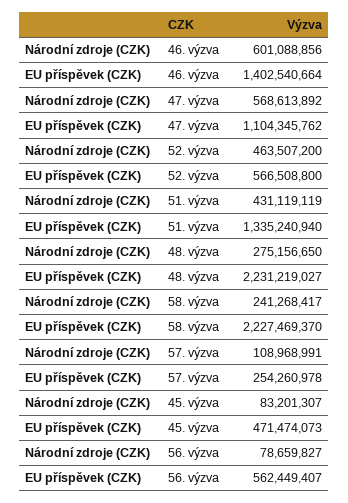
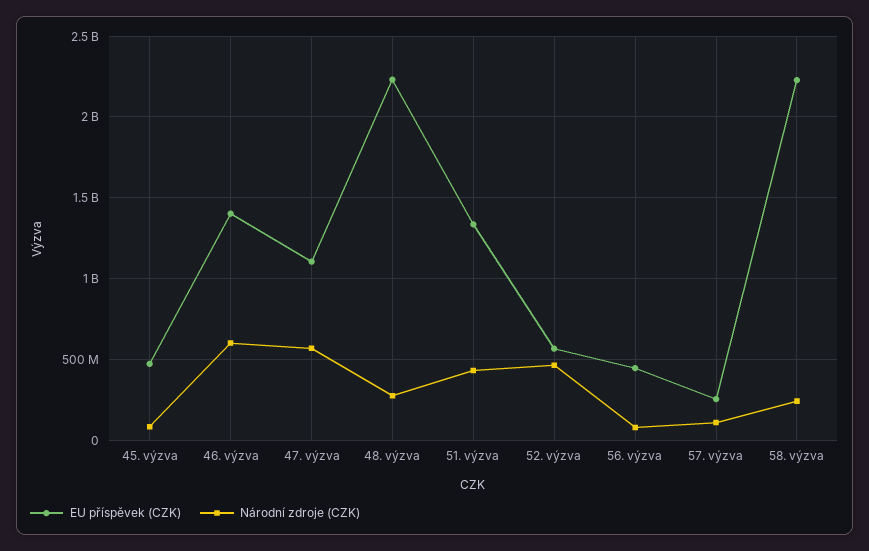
  {
    "Národní zdroje (CZK)": {
      "46. výzva": 601088856,
      "47. výzva": 568613892,
      "52. výzva": 463507200,
      "51. výzva": 431119119,
      "48. výzva": 275156650,
      "58. výzva": 241268417,
      "57. výzva": 108968991,
      "45. výzva": 83201307,
      "56. výzva": 78659827
    },
    "EU příspěvek (CZK)": {
      "46. výzva": 1402540664,
      "47. výzva": 1104345762,
      "52. výzva": 566508800,
      "51. výzva": 1335240940,
      "48. výzva": 2231219027,
      "58. výzva": 2227469370,
      "57. výzva": 254260978,
      "45. výzva": 471474073,
-     "56. výzva": 562449407
+     "56. výzva": 450000000
    }
  }

